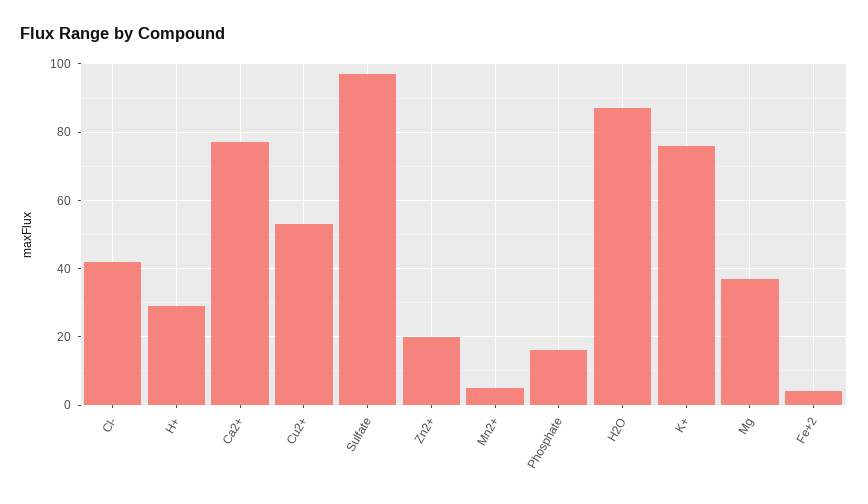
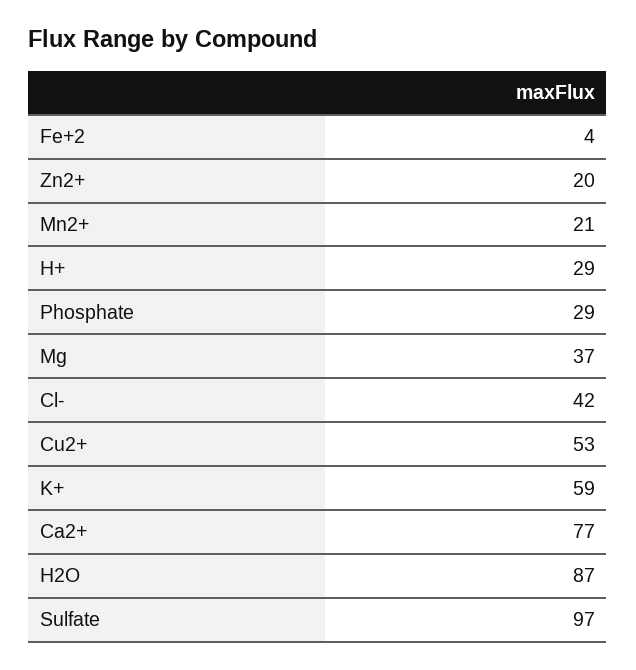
  {
    "Cl-": 42,
    "H+": 29,
    "Ca2+": 77,
    "Cu2+": 53,
    "Sulfate": 97,
    "Zn2+": 20,
-   "Mn2+": 5,
+   "Mn2+": 21,
-   "Phosphate": 15,
+   "Phosphate": 29,
    "H2O": 87,
-   "K+": 75,
+   "K+": 59,
    "Mg": 37,
    "Fe+2": 4
  }

